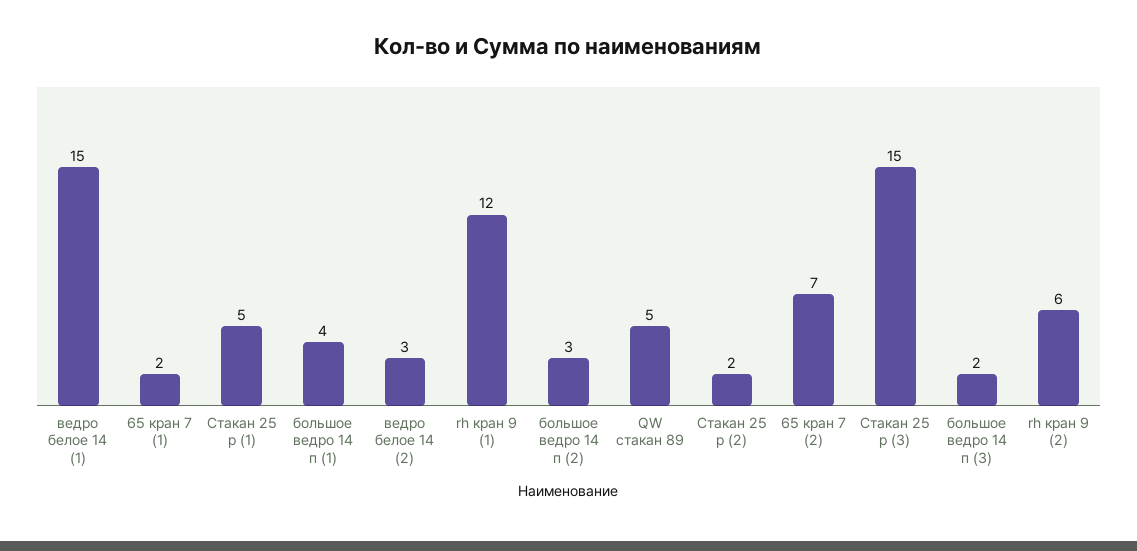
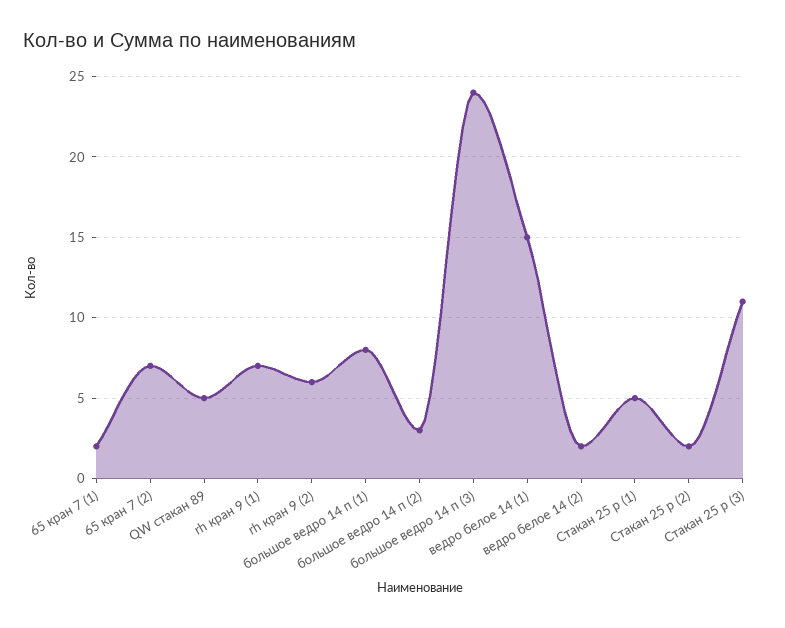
  {
    "ведро белое 14 (1)": 15,
    "65 кран 7 (1)": 2,
    "Стакан 25 р (1)": 5,
-   "большое ведро 14 п (1)": 4,
+   "большое ведро 14 п (1)": 8,
-   "ведро белое 14 (2)": 3,
+   "ведро белое 14 (2)": 2,
-   "rh кран 9 (1)": 12,
+   "rh кран 9 (1)": 7,
    "большое ведро 14 п (2)": 3,
    "QW стакан 89": 5,
    "Стакан 25 р (2)": 2,
    "65 кран 7 (2)": 7,
-   "Стакан 25 р (3)": 15,
+   "Стакан 25 р (3)": 11,
-   "большое ведро 14 п (3)": 2,
+   "большое ведро 14 п (3)": 24,
    "rh кран 9 (2)": 6
  }

